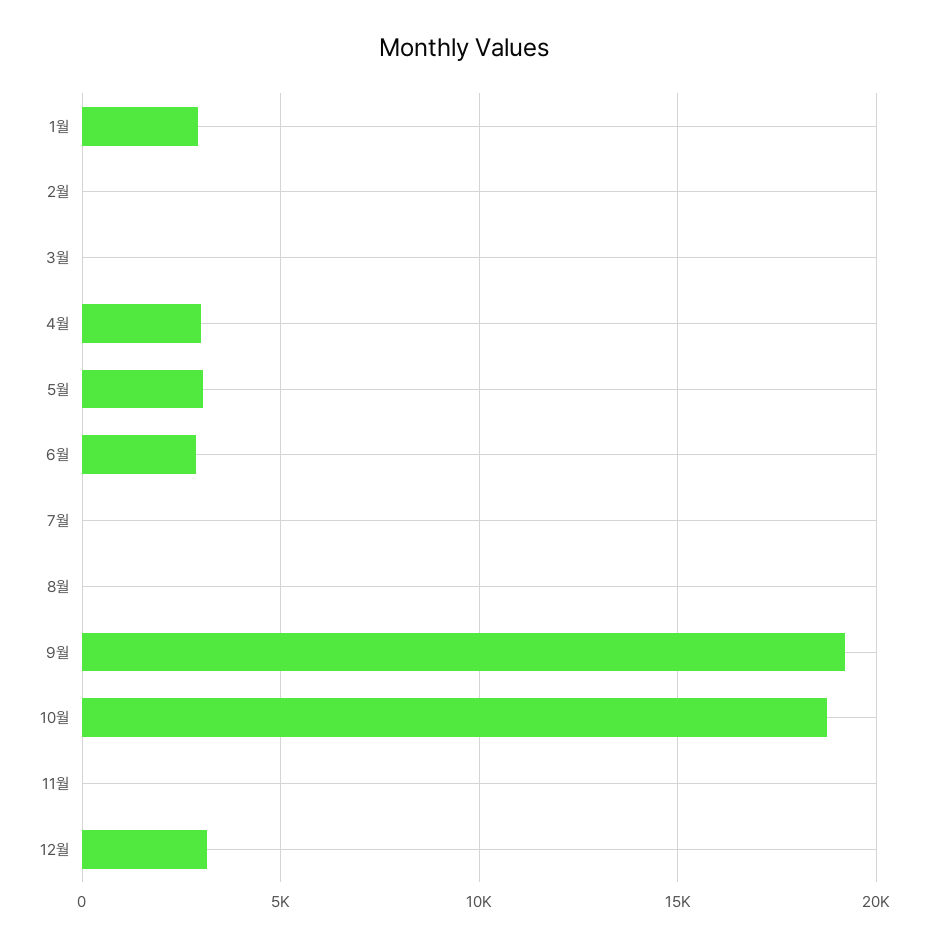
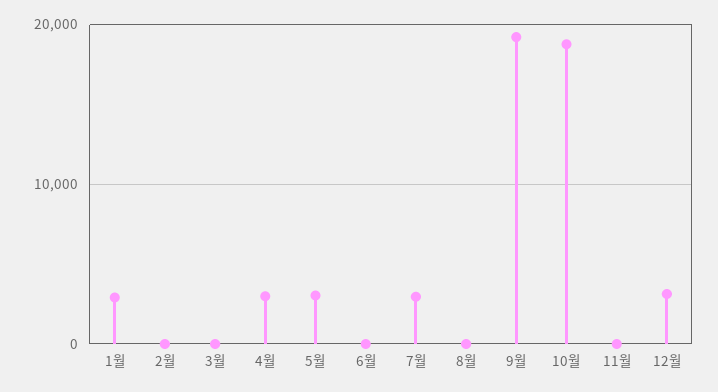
  {
    "1월": 3000,
    "2월": 0,
    "3월": 0,
    "4월": 3000,
    "5월": 3000,
-   "6월": 3000,
+   "6월": 0,
-   "7월": 0,
+   "7월": 3000,
    "8월": 0,
    "9월": 19000,
    "10월": 19000,
    "11월": 0,
    "12월": 3000
  }

